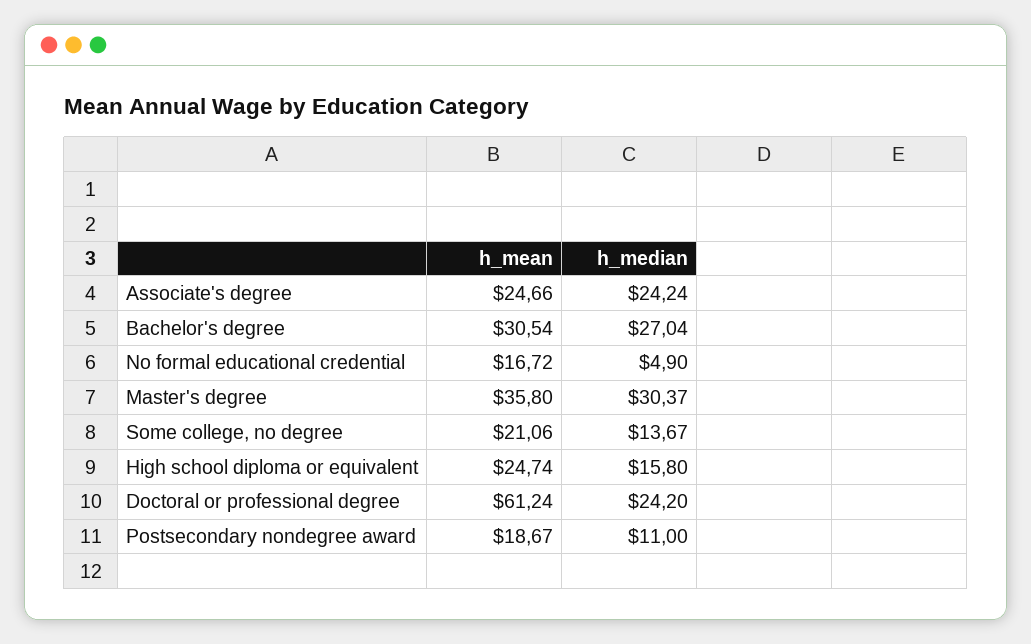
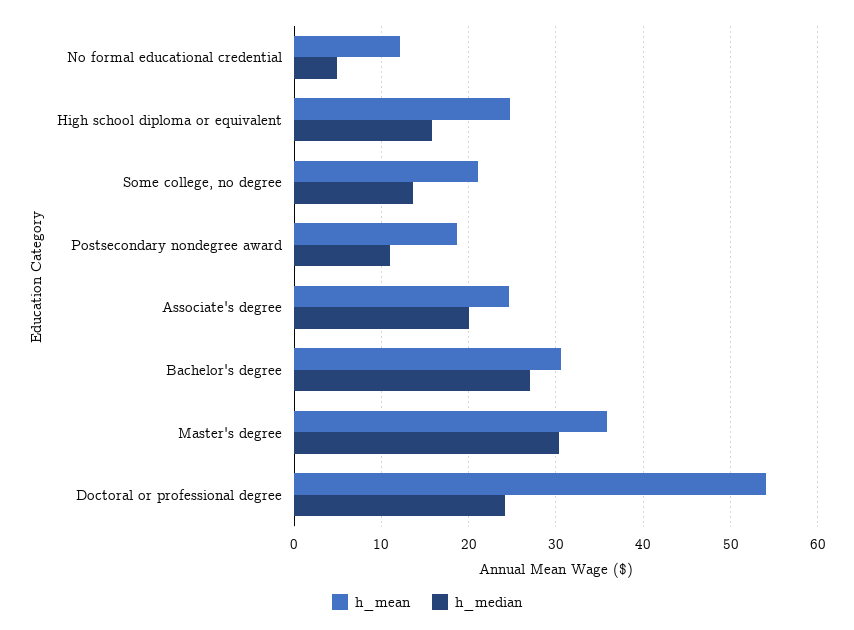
  {
    "h_mean": {
      "Associate's degree": 24.66,
      "Bachelor's degree": 30.54,
-     "No formal educational credential": 16.72,
+     "No formal educational credential": 12,
      "Master's degree": 35.8,
      "Some college, no degree": 21.06,
      "High school diploma or equivalent": 24.74,
-     "Doctoral or professional degree": 61.24,
+     "Doctoral or professional degree": 54,
      "Postsecondary nondegree award": 18.67
    },
    "h_median": {
-     "Associate's degree": 24.24,
+     "Associate's degree": 20,
      "Bachelor's degree": 27.04,
      "No formal educational credential": 4.9,
      "Master's degree": 30.37,
      "Some college, no degree": 13.67,
      "High school diploma or equivalent": 15.8,
      "Doctoral or professional degree": 24.2,
      "Postsecondary nondegree award": 11
    }
  }

